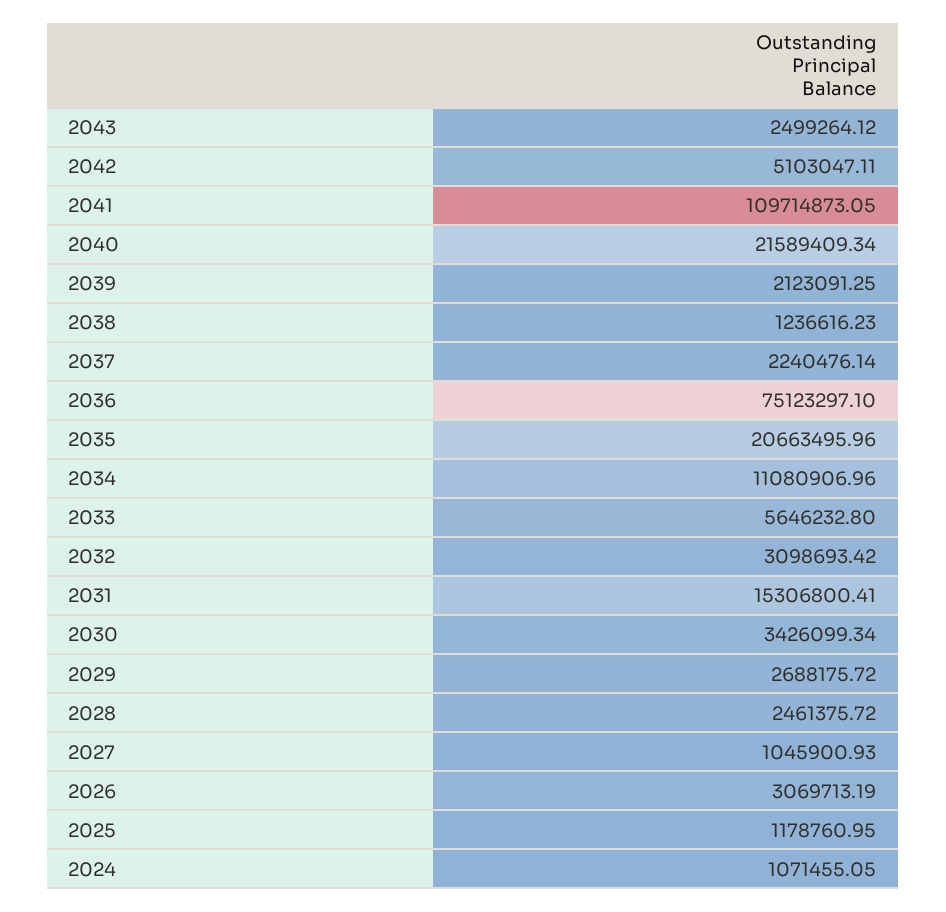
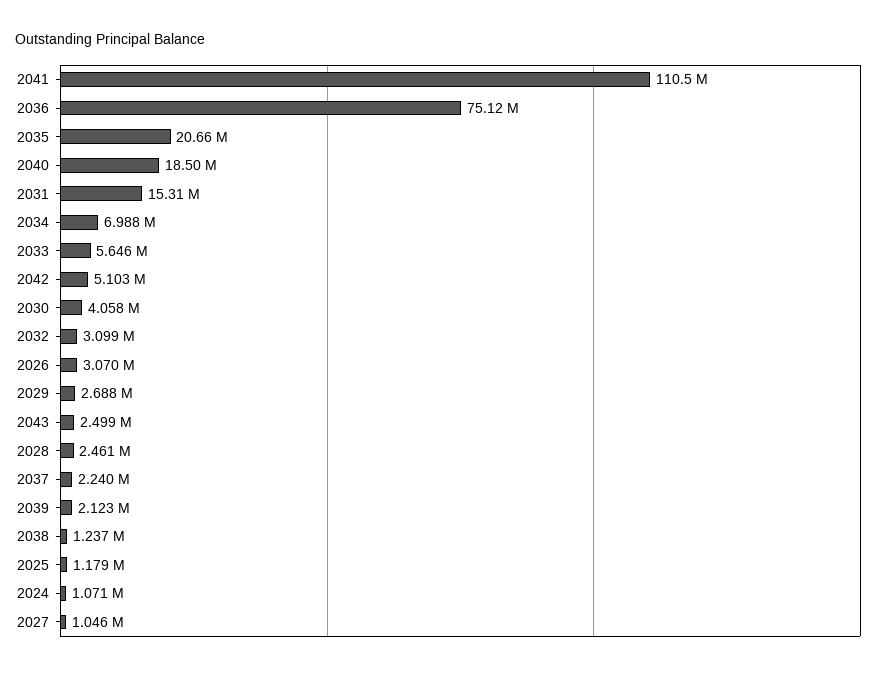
  {
    "2043": 2499264.12,
    "2042": 5103047.11,
-   "2041": 109714873.05,
+   "2041": 110500000,
-   "2040": 21589409.34,
+   "2040": 18500000,
    "2039": 2123091.25,
    "2038": 1236616.23,
    "2037": 2240476.14,
    "2036": 75123297.1,
    "2035": 20663495.96,
-   "2034": 11080906.96,
+   "2034": 6988000,
    "2033": 5646232.8,
    "2032": 3098693.42,
    "2031": 15306800.41,
-   "2030": 3426099.34,
+   "2030": 4058000,
    "2029": 2688175.72,
    "2028": 2461375.72,
    "2027": 1045900.93,
    "2026": 3069713.19,
    "2025": 1178760.95,
    "2024": 1071455.05
  }

